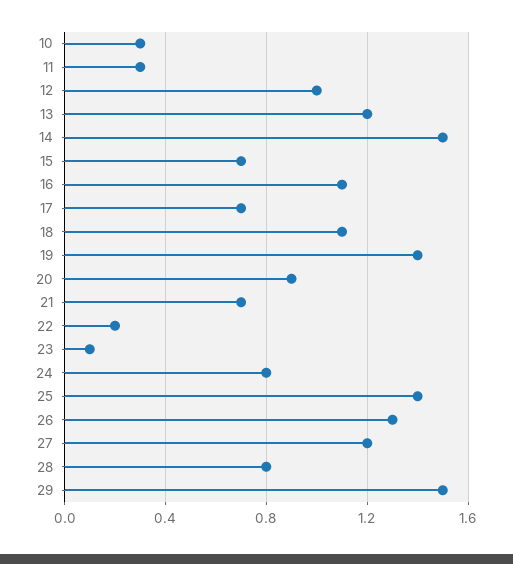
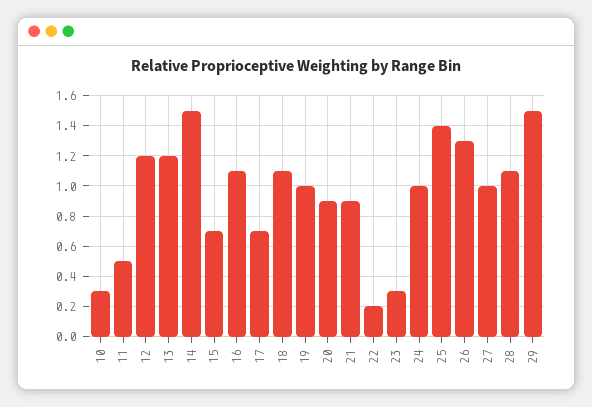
  {
    "10": 0.3,
-   "11": 0.3,
+   "11": 0.5,
-   "12": 1,
+   "12": 1.2,
    "13": 1.2,
    "14": 1.5,
    "15": 0.7,
    "16": 1.1,
    "17": 0.7,
    "18": 1.1,
-   "19": 1.4,
+   "19": 1,
    "20": 0.9,
-   "21": 0.7,
+   "21": 0.9,
    "22": 0.2,
-   "23": 0.1,
+   "23": 0.3,
-   "24": 0.8,
+   "24": 1,
    "25": 1.4,
    "26": 1.3,
-   "27": 1.2,
+   "27": 1,
-   "28": 0.8,
+   "28": 1.1,
    "29": 1.5
  }

